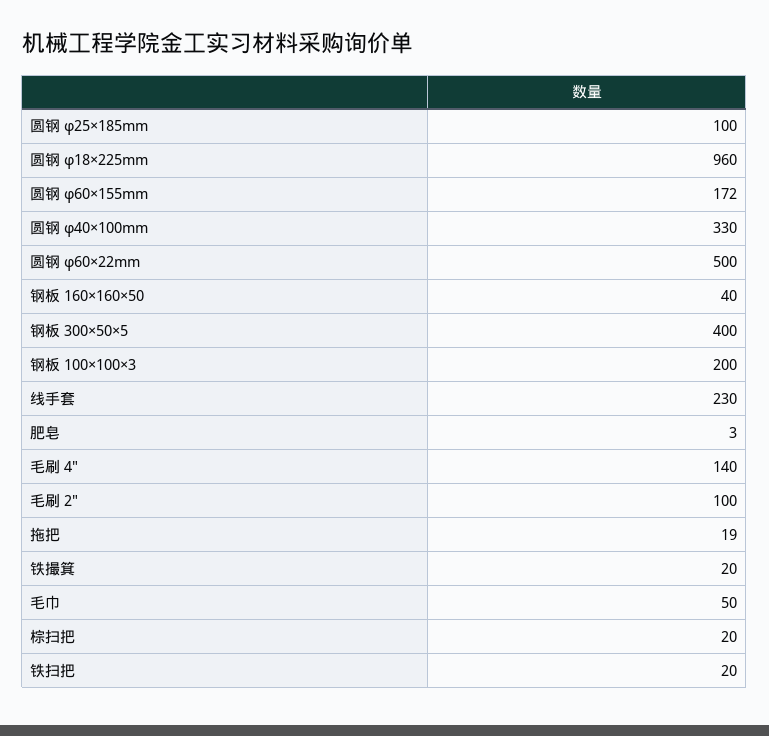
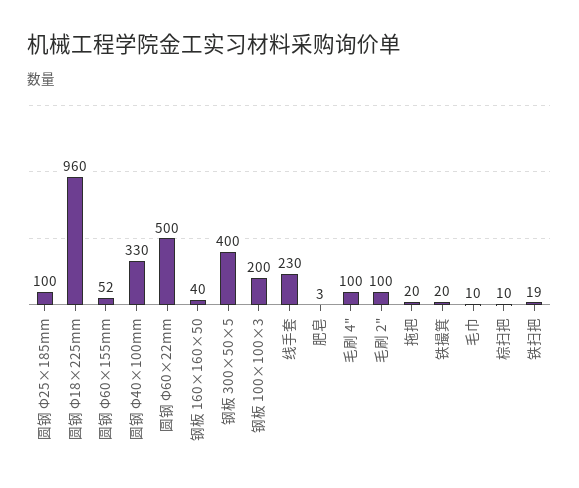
  {
    "圆钢 φ25×185mm": 100,
    "圆钢 φ18×225mm": 960,
-   "圆钢 φ60×155mm": 172,
+   "圆钢 φ60×155mm": 52,
    "圆钢 φ40×100mm": 330,
    "圆钢 φ60×22mm": 500,
    "钢板 160×160×50": 40,
    "钢板 300×50×5": 400,
    "钢板 100×100×3": 200,
    "线手套": 230,
    "肥皂": 3,
-   "毛刷 4\"": 140,
+   "毛刷 4\"": 100,
    "毛刷 2\"": 100,
-   "拖把": 19,
+   "拖把": 20,
    "铁撮箕": 20,
-   "毛巾": 50,
+   "毛巾": 10,
-   "棕扫把": 20,
+   "棕扫把": 10,
-   "铁扫把": 20
+   "铁扫把": 19
  }

